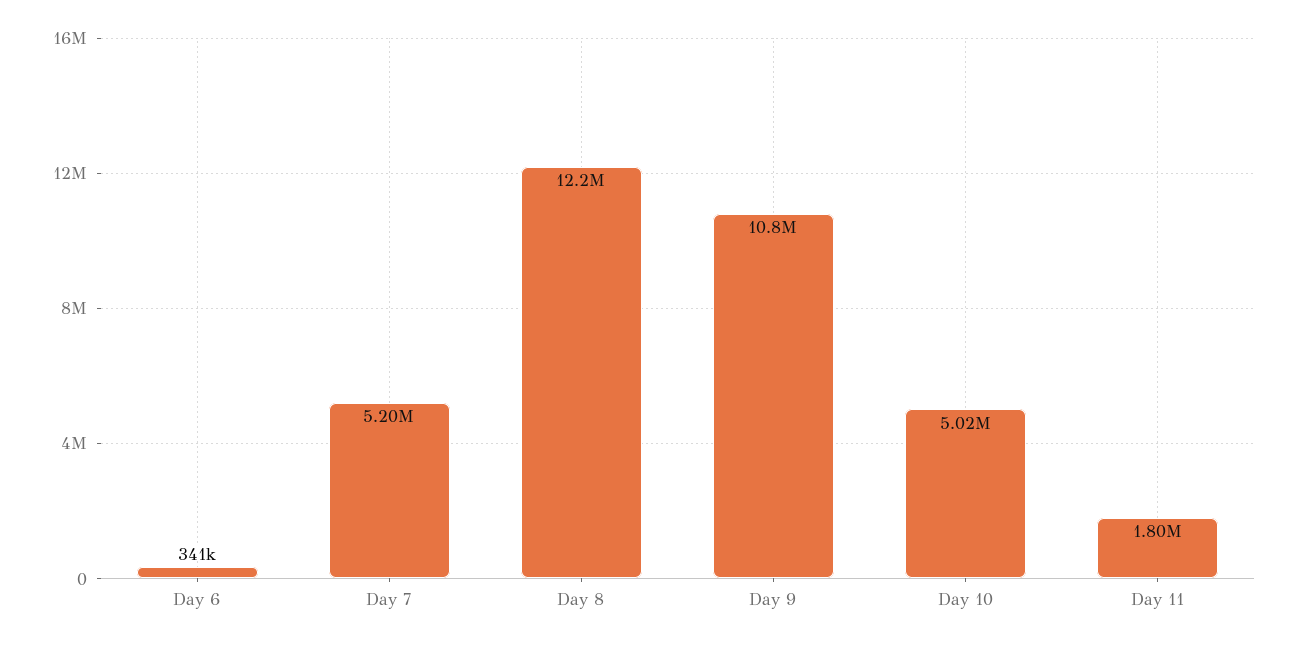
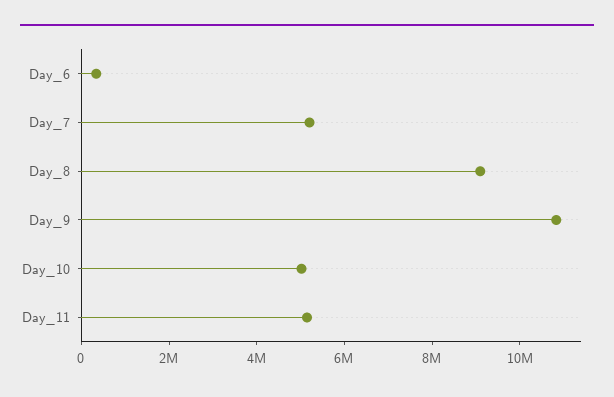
  {
    "Day 6": 341000,
    "Day 7": 5200000,
-   "Day 8": 12200000,
+   "Day 8": 9000000,
    "Day 9": 10800000,
    "Day 10": 5020000,
-   "Day 11": 1800000
+   "Day 11": 5000000
  }

